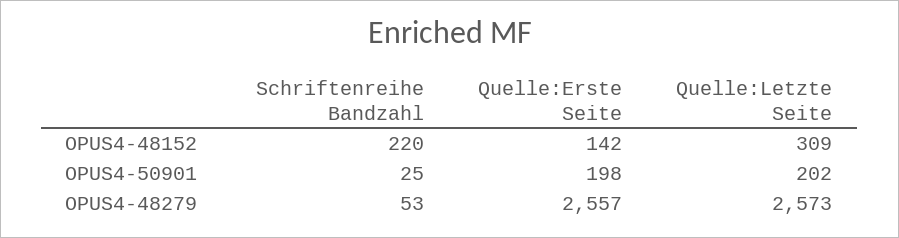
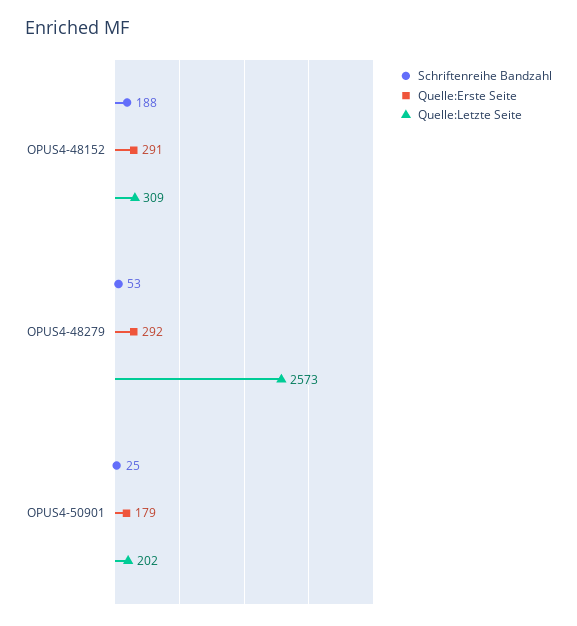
  {
    "Schriftenreihe Bandzahl": {
-     "OPUS4-48152": 220,
+     "OPUS4-48152": 188,
      "OPUS4-50901": 25,
      "OPUS4-48279": 53
    },
    "Quelle:Erste Seite": {
-     "OPUS4-48152": 142,
+     "OPUS4-48152": 291,
-     "OPUS4-50901": 198,
+     "OPUS4-50901": 179,
-     "OPUS4-48279": 2557
+     "OPUS4-48279": 292
    },
    "Quelle:Letzte Seite": {
      "OPUS4-48152": 309,
      "OPUS4-50901": 202,
      "OPUS4-48279": 2573
    }
  }

